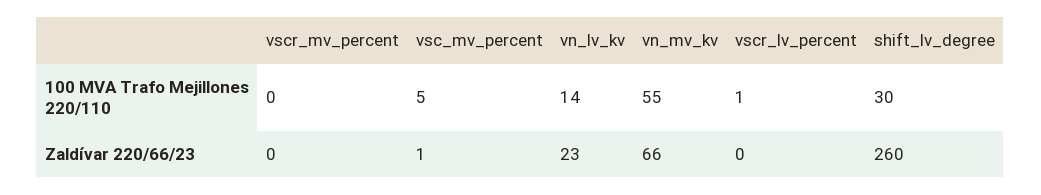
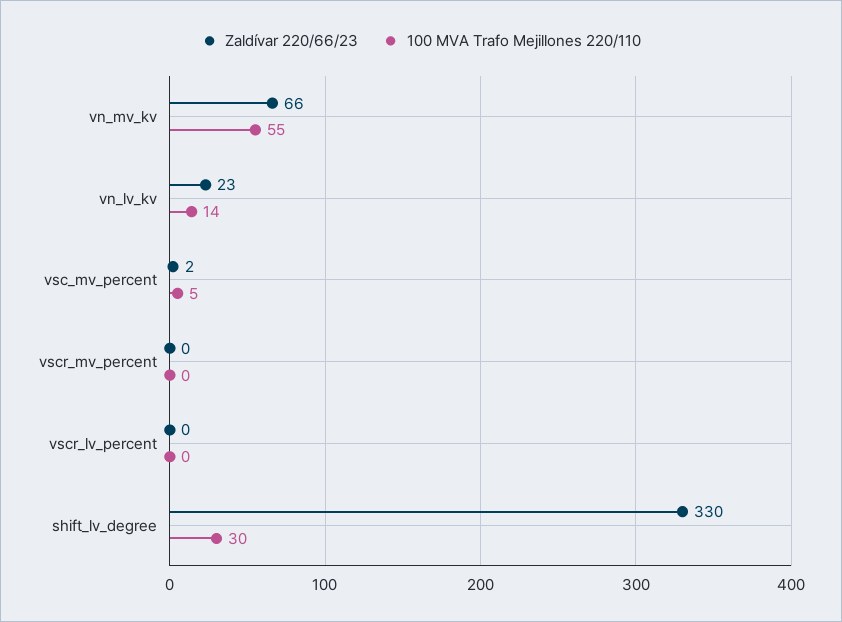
  {
    "100 MVA Trafo Mejillones 220/110": {
      "vscr_mv_percent": 0,
      "vsc_mv_percent": 5,
      "vn_lv_kv": 14,
      "vn_mv_kv": 55,
-     "vscr_lv_percent": 1,
+     "vscr_lv_percent": 0,
      "shift_lv_degree": 30
    },
    "Zaldívar 220/66/23": {
      "vscr_mv_percent": 0,
-     "vsc_mv_percent": 1,
+     "vsc_mv_percent": 2,
      "vn_lv_kv": 23,
      "vn_mv_kv": 66,
      "vscr_lv_percent": 0,
-     "shift_lv_degree": 260
+     "shift_lv_degree": 330
    }
  }

